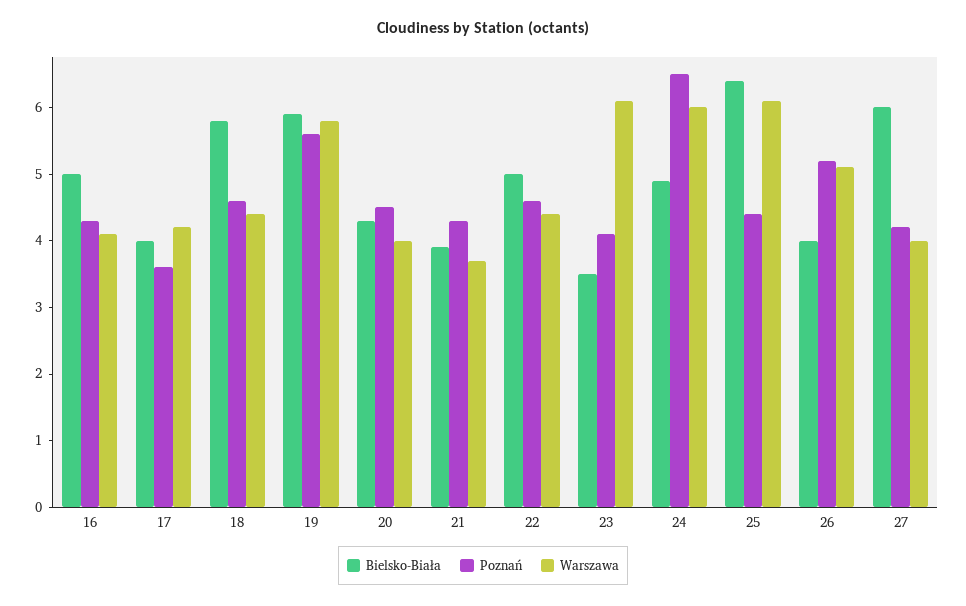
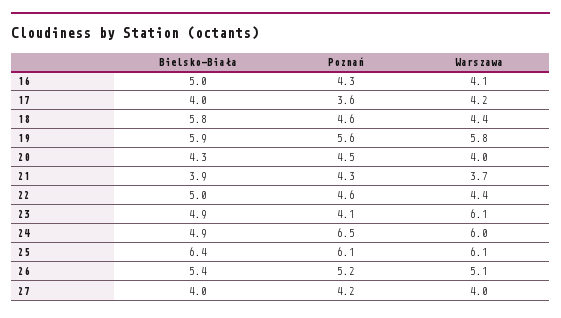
  {
    "Bielsko-Biała": {
      "16": 5,
      "17": 4,
      "18": 5.8,
      "19": 5.9,
      "20": 4.3,
      "21": 3.9,
      "22": 5,
-     "23": 3.5,
+     "23": 4.9,
      "24": 4.9,
      "25": 6.4,
-     "26": 4,
+     "26": 5.4,
-     "27": 6
+     "27": 4
    },
    "Poznań": {
      "16": 4.3,
      "17": 3.6,
      "18": 4.6,
      "19": 5.6,
      "20": 4.5,
      "21": 4.3,
      "22": 4.6,
      "23": 4.1,
      "24": 6.5,
-     "25": 4.5,
+     "25": 6.1,
      "26": 5.2,
      "27": 4.2
    },
    "Warszawa": {
      "16": 4.1,
      "17": 4.2,
      "18": 4.4,
      "19": 5.8,
      "20": 4,
      "21": 3.7,
      "22": 4.4,
      "23": 6.1,
      "24": 6,
      "25": 6.1,
      "26": 5.1,
      "27": 4
    }
  }

